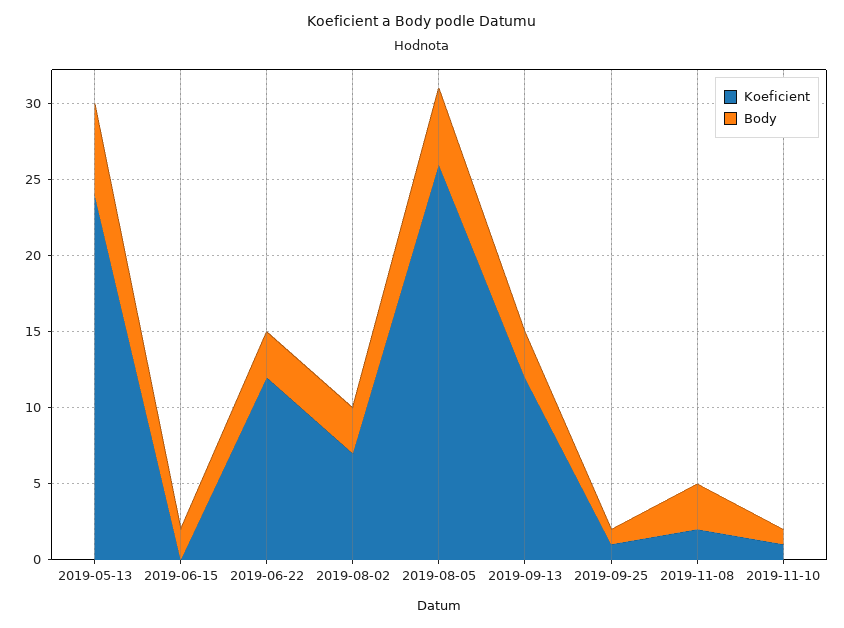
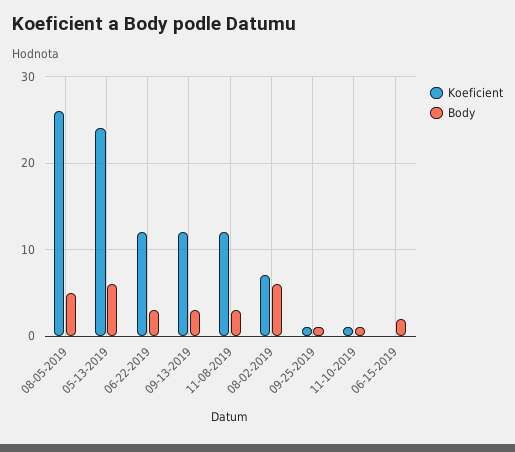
  {
    "Koeficient": {
      "2019-05-13": 24,
      "2019-06-15": 0,
      "2019-06-22": 12,
      "2019-08-02": 7,
      "2019-08-05": 26,
      "2019-09-13": 12,
      "2019-09-25": 1,
-     "2019-11-08": 2,
+     "2019-11-08": 12,
      "2019-11-10": 1
    },
    "Body": {
      "2019-05-13": 6,
      "2019-06-15": 2,
      "2019-06-22": 3,
-     "2019-08-02": 3,
+     "2019-08-02": 6,
      "2019-08-05": 5,
      "2019-09-13": 3,
      "2019-09-25": 1,
      "2019-11-08": 3,
      "2019-11-10": 1
    }
  }

